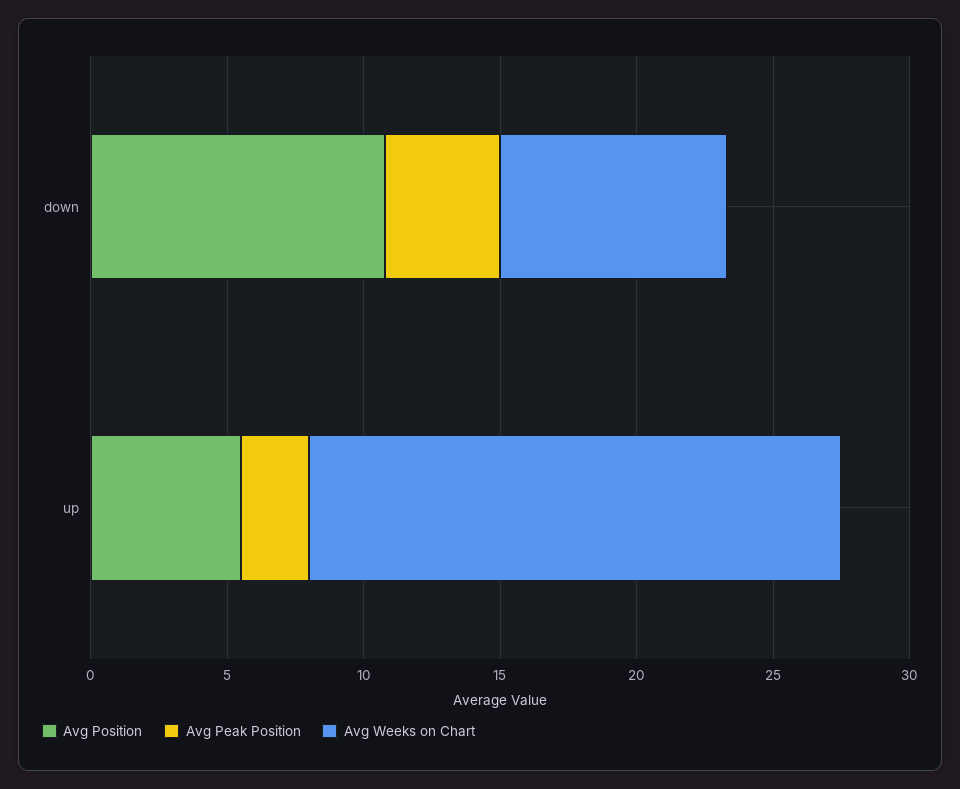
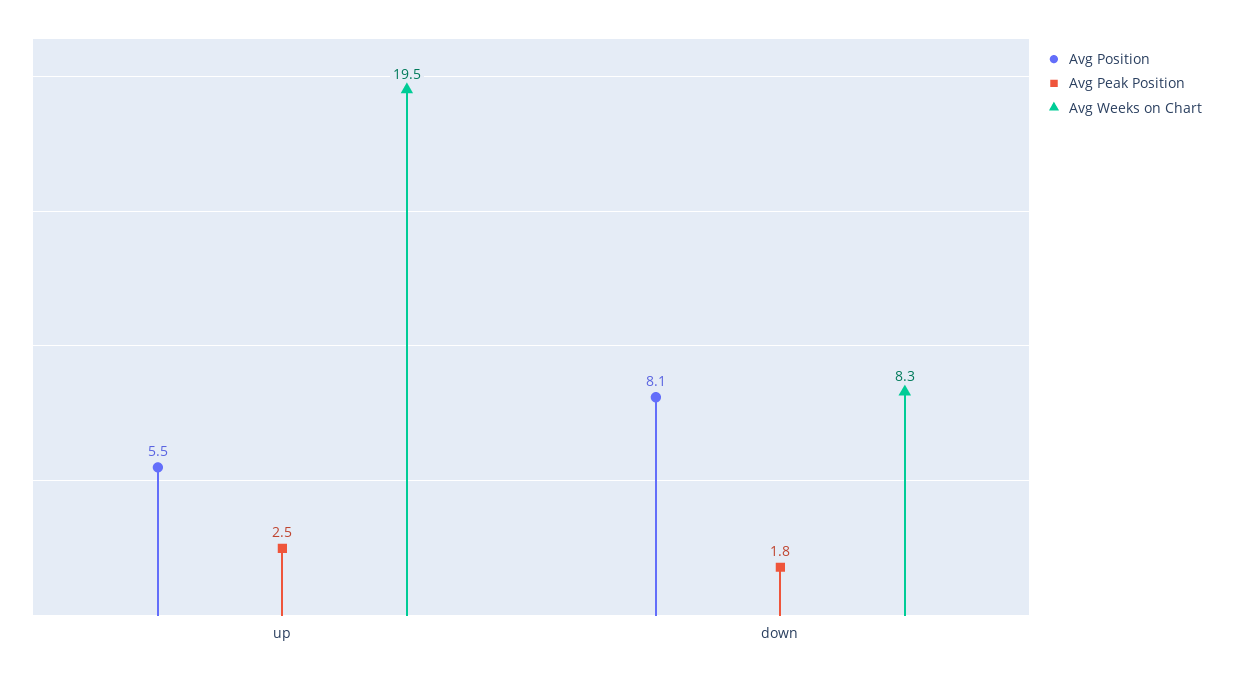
  {
    "Avg Position": {
-     "down": 11,
+     "down": 8.1,
      "up": 5.5
    },
    "Avg Peak Position": {
-     "down": 4,
+     "down": 1.8,
      "up": 2.5
    },
    "Avg Weeks on Chart": {
      "down": 8.3,
      "up": 19.5
    }
  }

